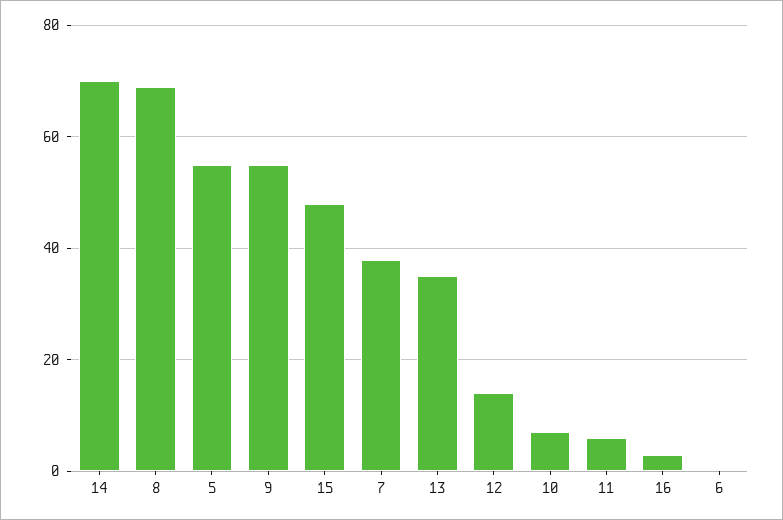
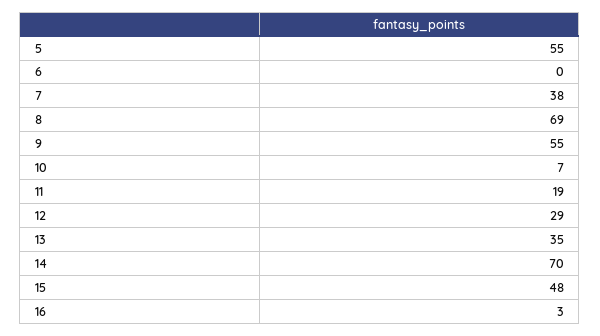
  {
    "14": 70,
    "8": 69,
    "5": 55,
    "9": 55,
    "15": 48,
    "7": 38,
    "13": 35,
-   "12": 15,
+   "12": 29,
    "10": 7,
-   "11": 5,
+   "11": 19,
    "16": 3,
    "6": 0
  }

